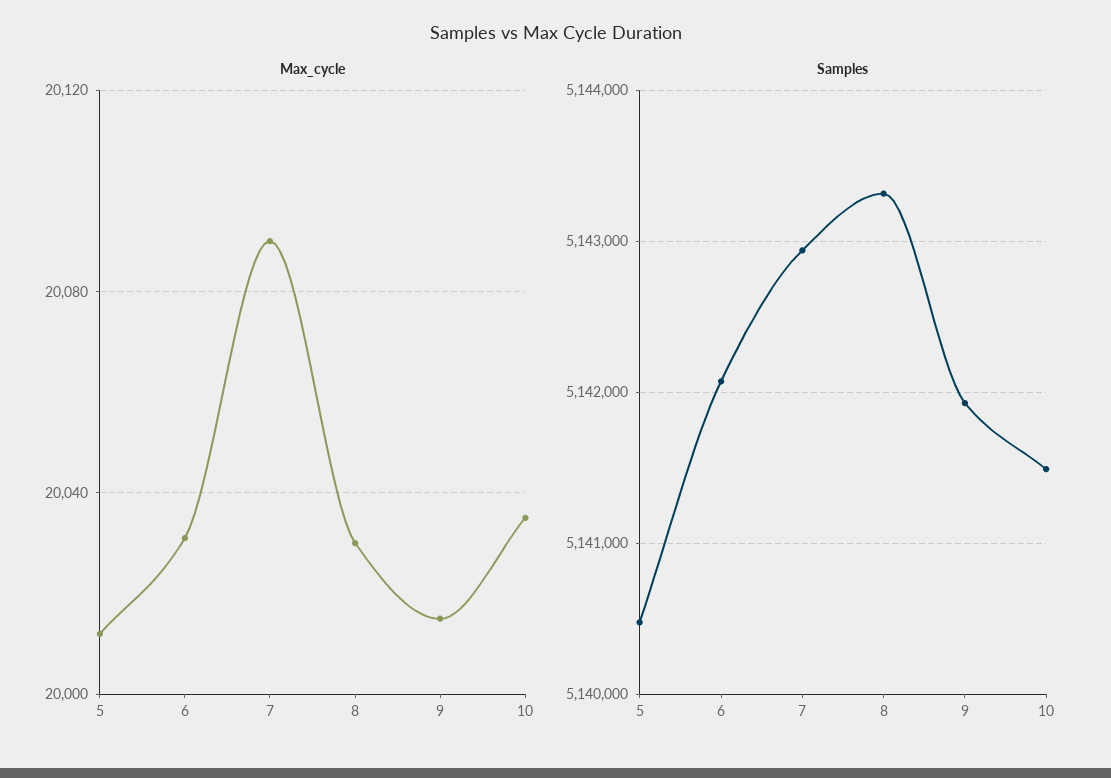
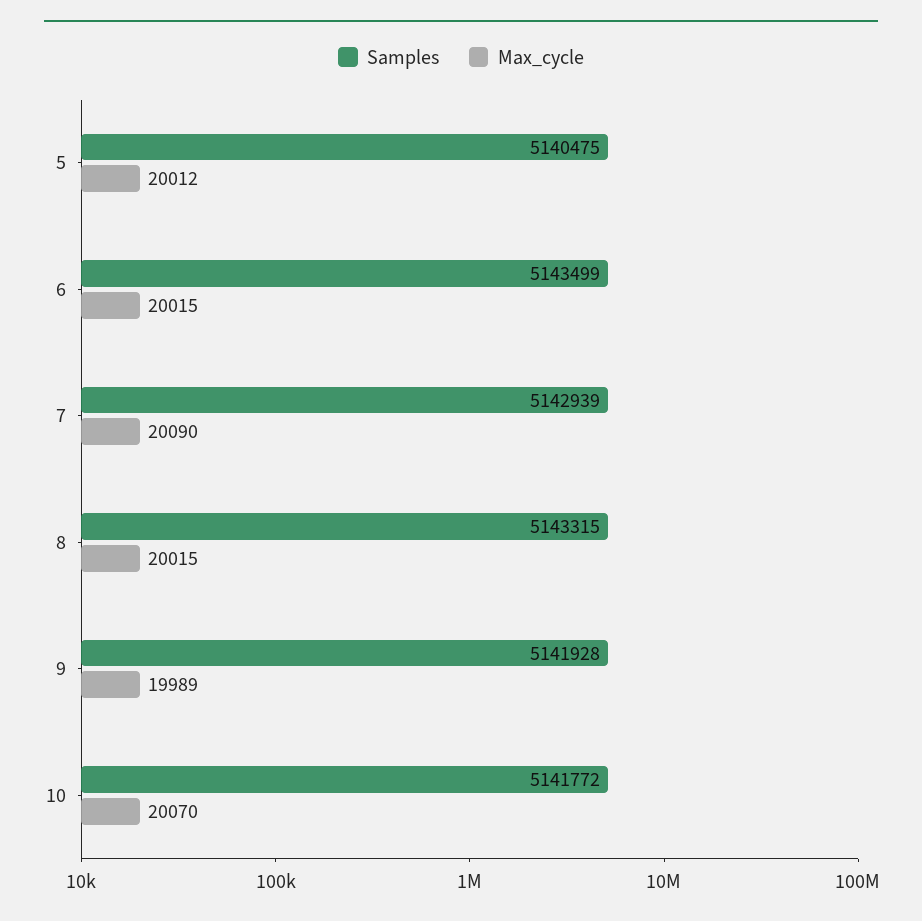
  {
    "Max_cycle": {
      "5": 20012,
-     "6": 20030,
+     "6": 20015,
      "7": 20090,
-     "8": 20030,
+     "8": 20015,
-     "9": 20015,
+     "9": 19989,
-     "10": 20035
+     "10": 20070
    },
    "Samples": {
      "5": 5140475,
-     "6": 5142100,
+     "6": 5143499,
      "7": 5142939,
      "8": 5143315,
      "9": 5141928,
-     "10": 5141500
+     "10": 5141772
    }
  }

